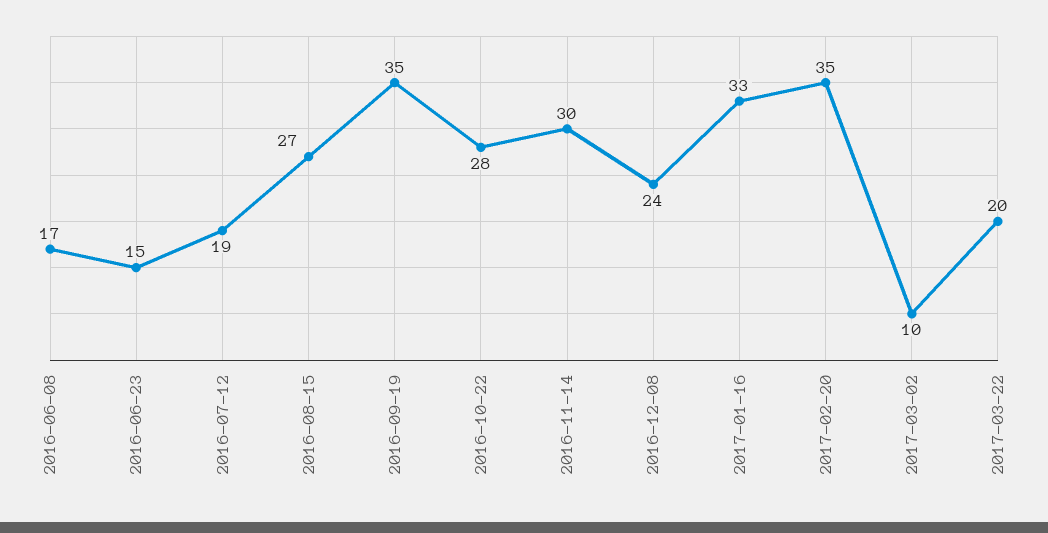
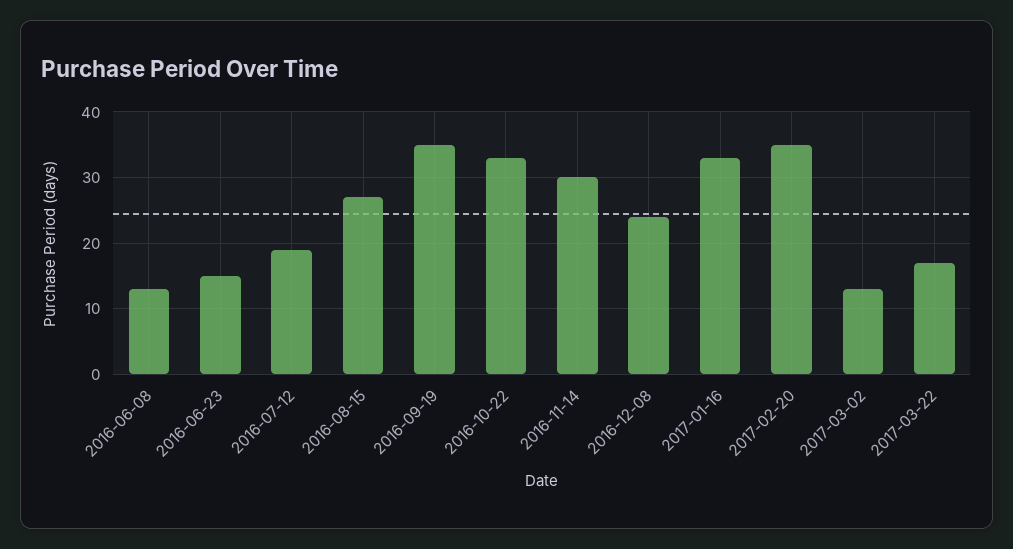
  {
-   "2016-06-08": 17,
+   "2016-06-08": 13,
    "2016-06-23": 15,
    "2016-07-12": 19,
    "2016-08-15": 27,
    "2016-09-19": 35,
-   "2016-10-22": 28,
+   "2016-10-22": 33,
    "2016-11-14": 30,
    "2016-12-08": 24,
    "2017-01-16": 33,
    "2017-02-20": 35,
-   "2017-03-02": 10,
+   "2017-03-02": 13,
-   "2017-03-22": 20
+   "2017-03-22": 17
  }

